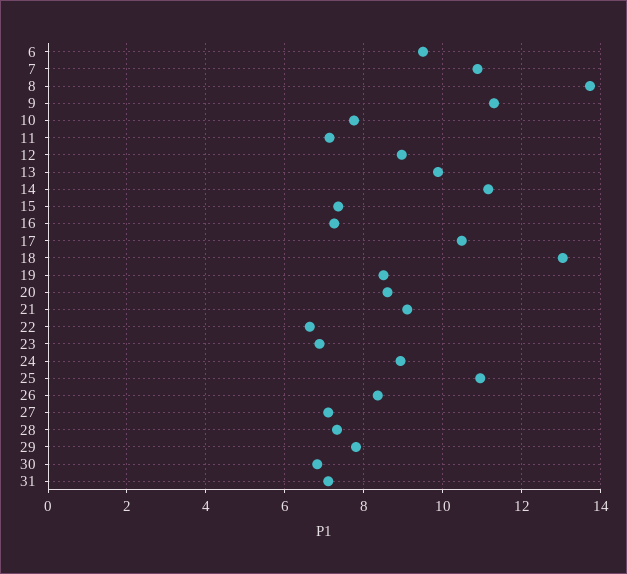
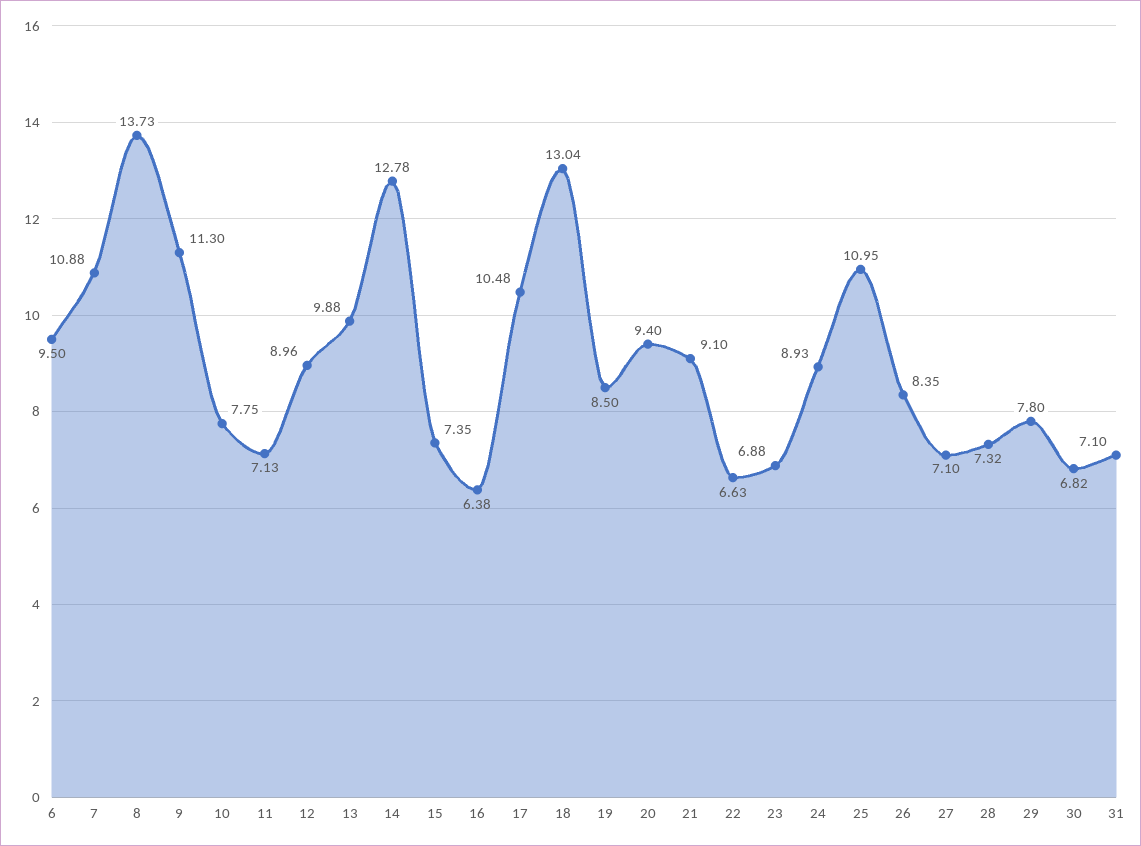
  {
    "6": 9.5,
    "7": 10.88,
    "8": 13.73,
    "9": 11.3,
    "10": 7.75,
    "11": 7.13,
    "12": 8.96,
    "13": 9.88,
-   "14": 11.2,
+   "14": 12.78,
    "15": 7.35,
-   "16": 7.2,
+   "16": 6.38,
    "17": 10.48,
    "18": 13.04,
    "19": 8.5,
-   "20": 8.6,
+   "20": 9.4,
    "21": 9.1,
    "22": 6.63,
    "23": 6.88,
    "24": 8.93,
    "25": 10.95,
    "26": 8.35,
    "27": 7.1,
    "28": 7.32,
    "29": 7.8,
    "30": 6.82,
    "31": 7.1
  }

